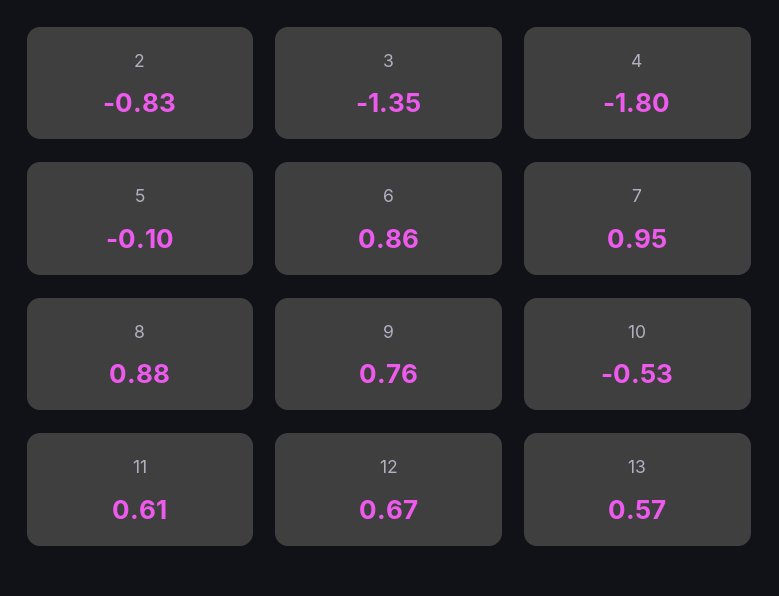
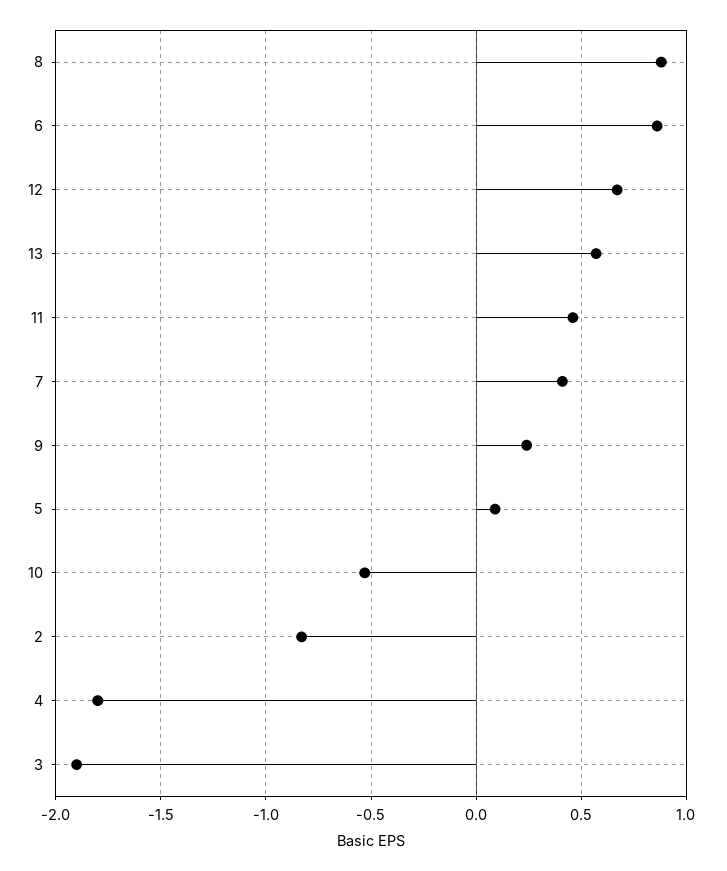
  {
    "2": -0.83,
-   "3": -1.35,
+   "3": -1.9,
    "4": -1.8,
-   "5": -0.1,
+   "5": 0.1,
    "6": 0.86,
-   "7": 0.95,
+   "7": 0.4,
    "8": 0.88,
-   "9": 0.76,
+   "9": 0.25,
    "10": -0.53,
-   "11": 0.61,
+   "11": 0.45,
    "12": 0.67,
    "13": 0.57
  }

